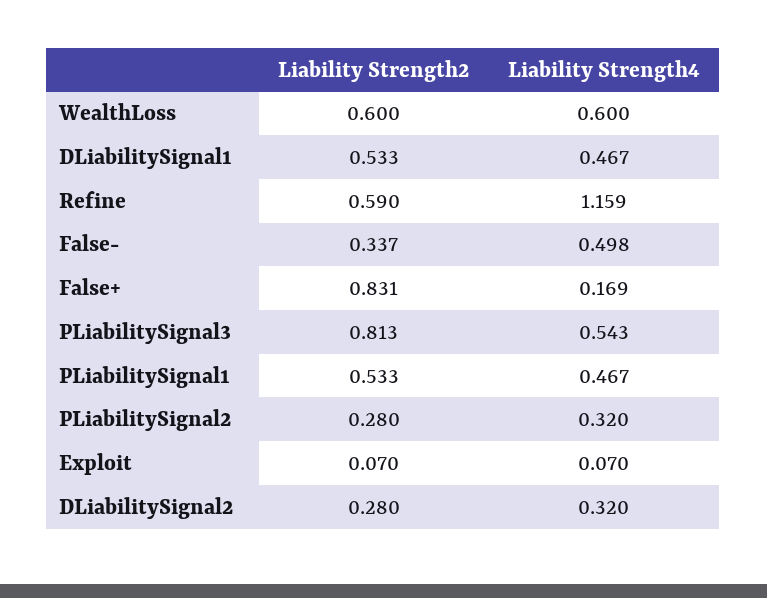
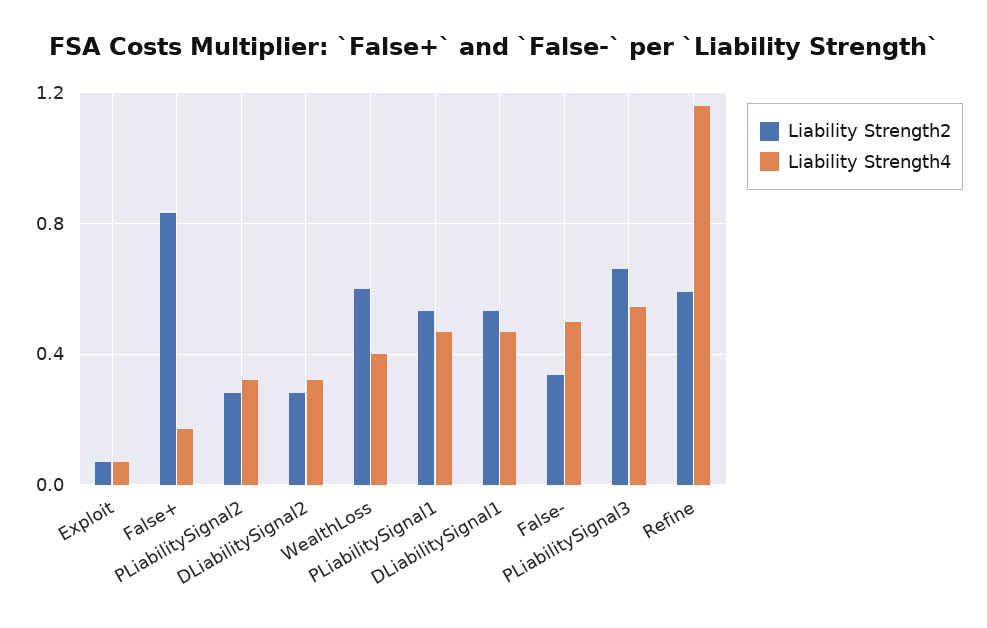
  {
    "Liability Strength2": {
      "WealthLoss": 0.6,
      "DLiabilitySignal1": 0.533,
      "Refine": 0.59,
      "False-": 0.337,
      "False+": 0.831,
-     "PLiabilitySignal3": 0.813,
+     "PLiabilitySignal3": 0.65,
      "PLiabilitySignal1": 0.533,
      "PLiabilitySignal2": 0.28,
      "Exploit": 0.07,
      "DLiabilitySignal2": 0.28
    },
    "Liability Strength4": {
-     "WealthLoss": 0.6,
+     "WealthLoss": 0.4,
      "DLiabilitySignal1": 0.467,
      "Refine": 1.159,
      "False-": 0.498,
      "False+": 0.169,
      "PLiabilitySignal3": 0.543,
      "PLiabilitySignal1": 0.467,
      "PLiabilitySignal2": 0.32,
      "Exploit": 0.07,
      "DLiabilitySignal2": 0.32
    }
  }

